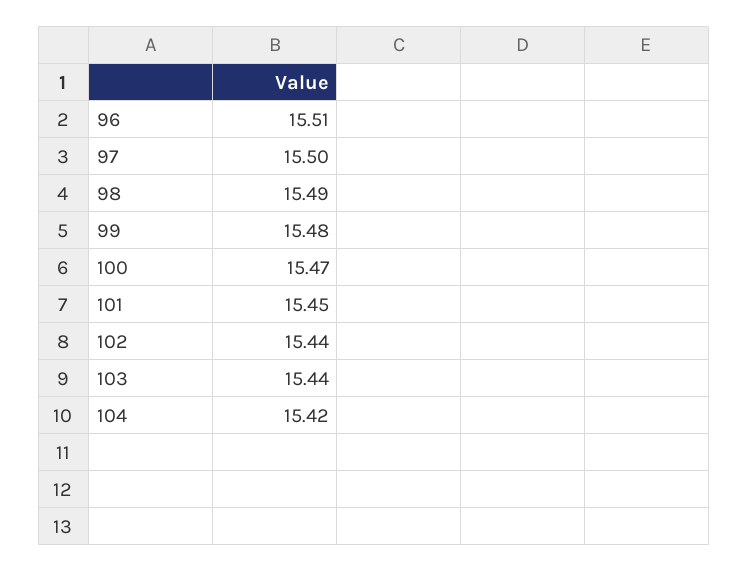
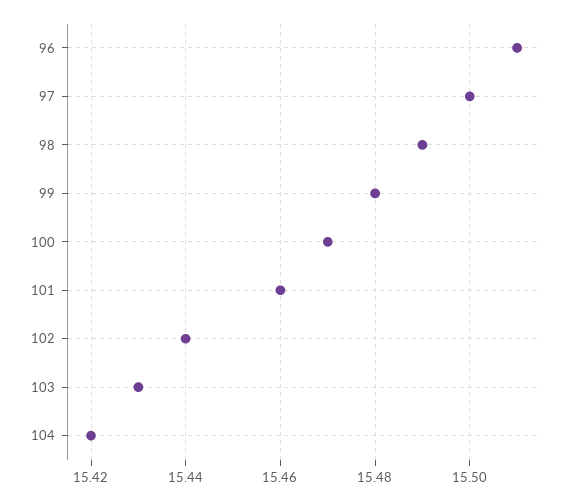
  {
    "96": 15.51,
    "97": 15.5,
    "98": 15.49,
    "99": 15.48,
    "100": 15.47,
-   "101": 15.45,
+   "101": 15.46,
    "102": 15.44,
-   "103": 15.44,
+   "103": 15.43,
    "104": 15.42
  }

